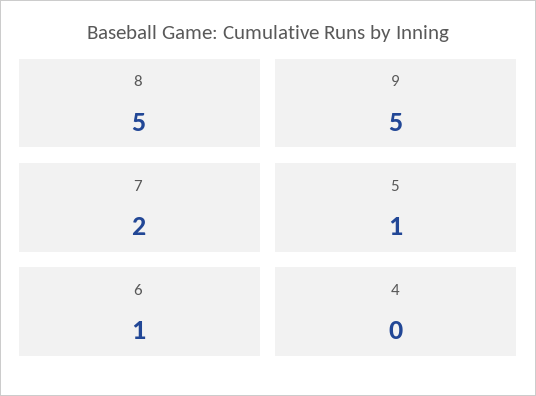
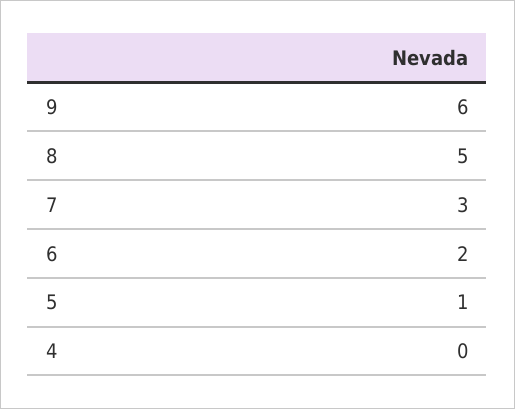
  {
    "8": 5,
-   "9": 5,
+   "9": 6,
-   "7": 2,
+   "7": 3,
    "5": 1,
-   "6": 1,
+   "6": 2,
    "4": 0
  }

